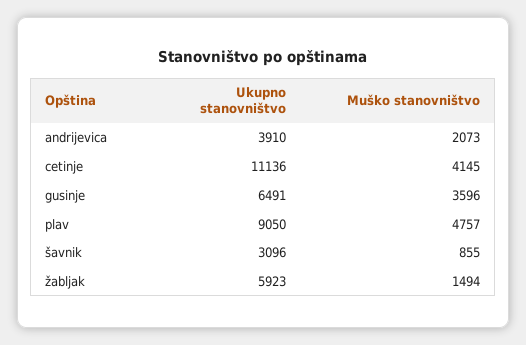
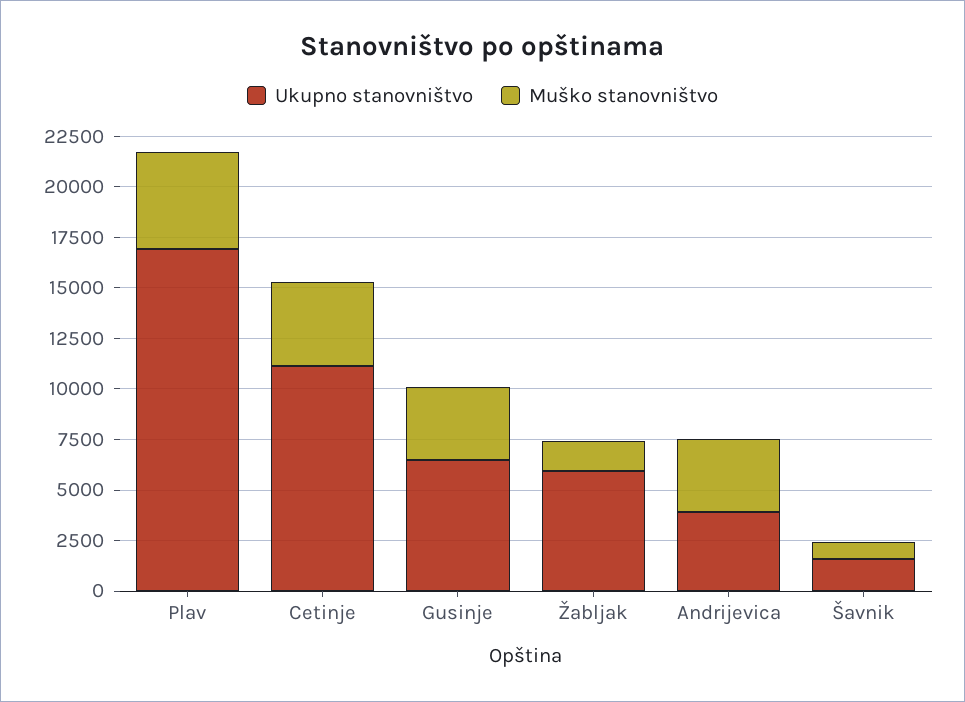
  {
    "Ukupno stanovništvo": {
      "andrijevica": 3910,
      "cetinje": 11136,
      "gusinje": 6491,
-     "plav": 9050,
+     "plav": 17000,
-     "šavnik": 3096,
+     "šavnik": 1500,
      "žabljak": 5923
    },
    "Muško stanovništvo": {
-     "andrijevica": 2073,
+     "andrijevica": 3500,
      "cetinje": 4145,
      "gusinje": 3596,
      "plav": 4757,
      "šavnik": 855,
      "žabljak": 1494
    }
  }

